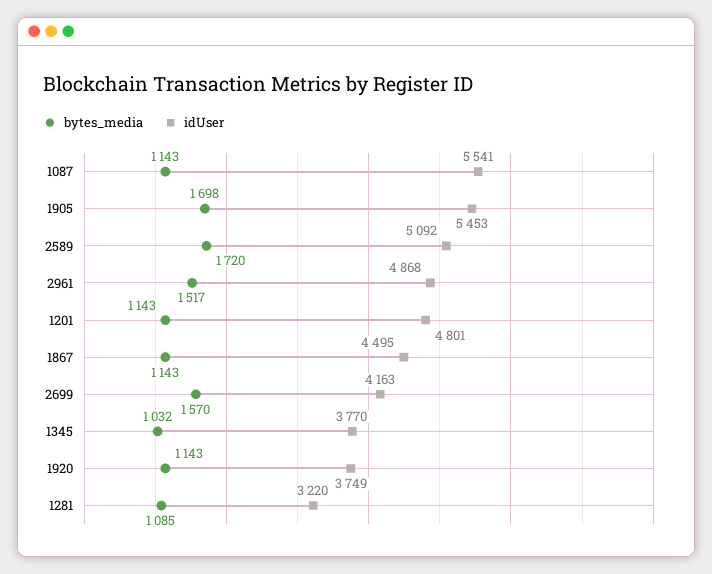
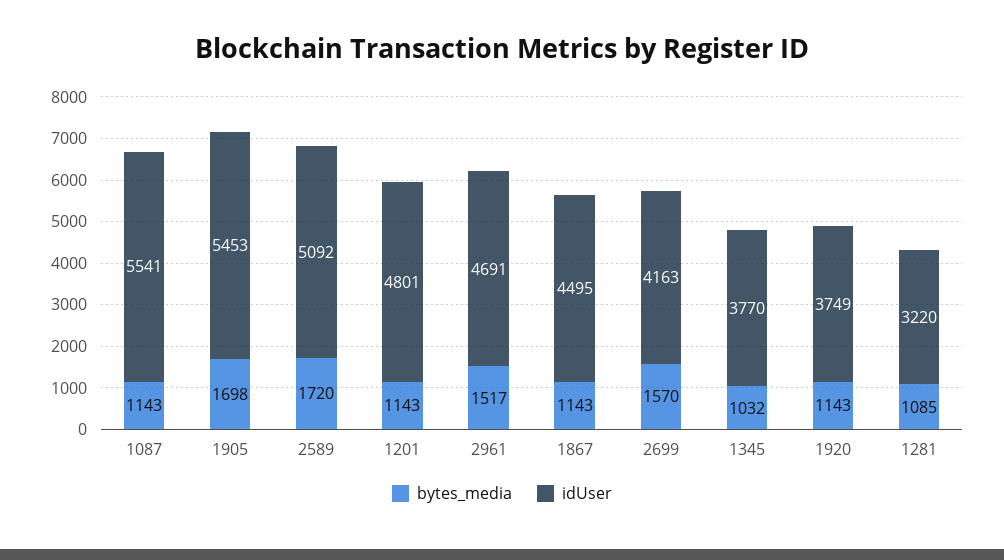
  {
    "bytes_media": {
      "1087": 1143,
      "1905": 1698,
      "2589": 1720,
      "2961": 1517,
      "1201": 1143,
      "1867": 1143,
      "2699": 1570,
      "1345": 1032,
      "1920": 1143,
      "1281": 1085
    },
    "idUser": {
      "1087": 5541,
      "1905": 5453,
      "2589": 5092,
-     "2961": 4868,
+     "2961": 4691,
      "1201": 4801,
      "1867": 4495,
      "2699": 4163,
      "1345": 3770,
      "1920": 3749,
      "1281": 3220
    }
  }

